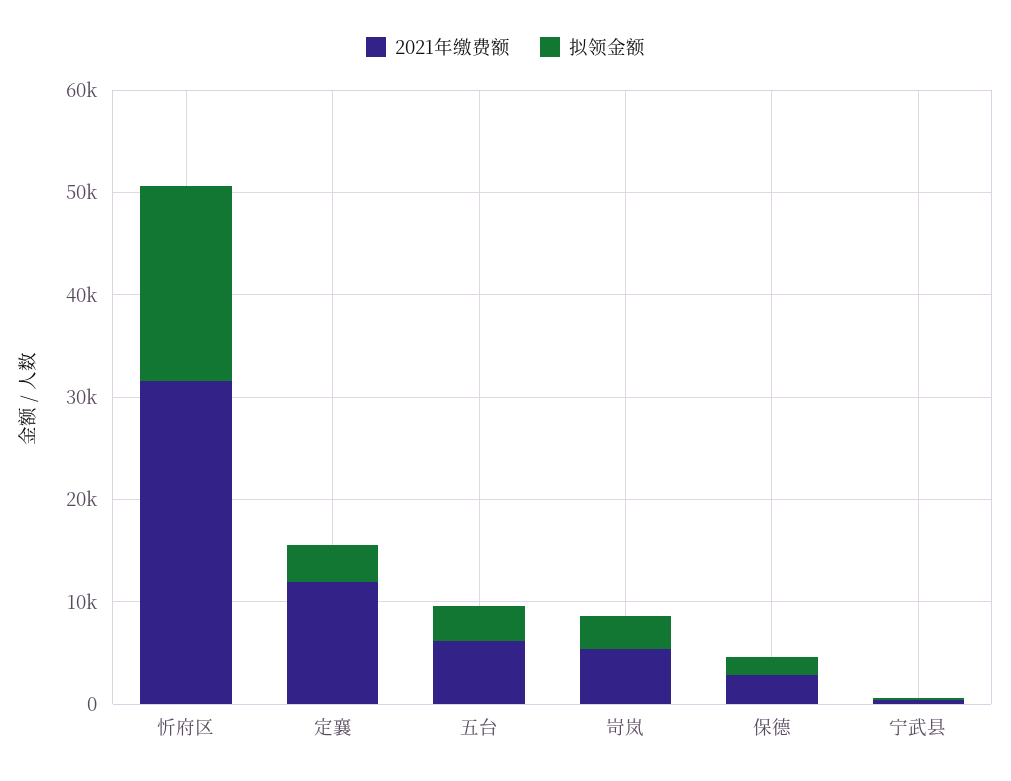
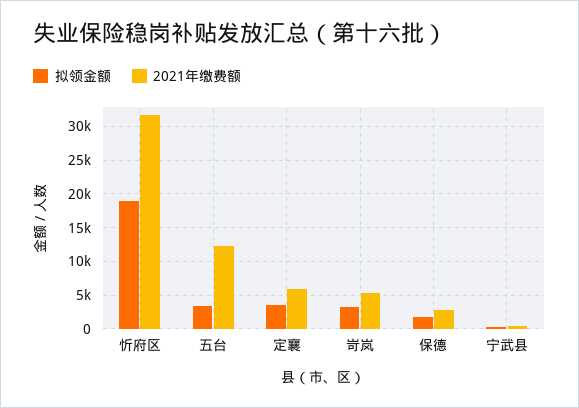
  {
    "2021年缴费额": {
      "忻府区": 32000,
-     "定襄": 12000,
+     "定襄": 6000,
-     "五台": 6000,
+     "五台": 12000,
      "岢岚": 5000,
      "保德": 3000,
      "宁武县": 0
    },
    "拟领金额": {
      "忻府区": 19000,
      "定襄": 4000,
      "五台": 3000,
      "岢岚": 3000,
      "保德": 2000,
      "宁武县": 0
    }
  }

